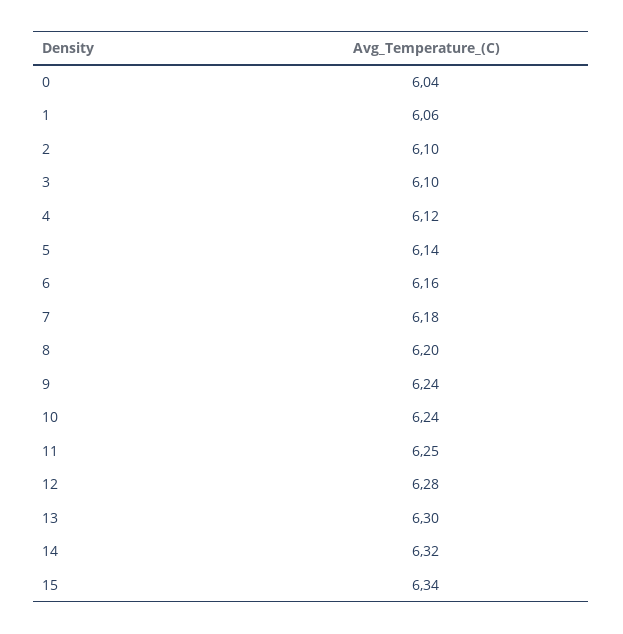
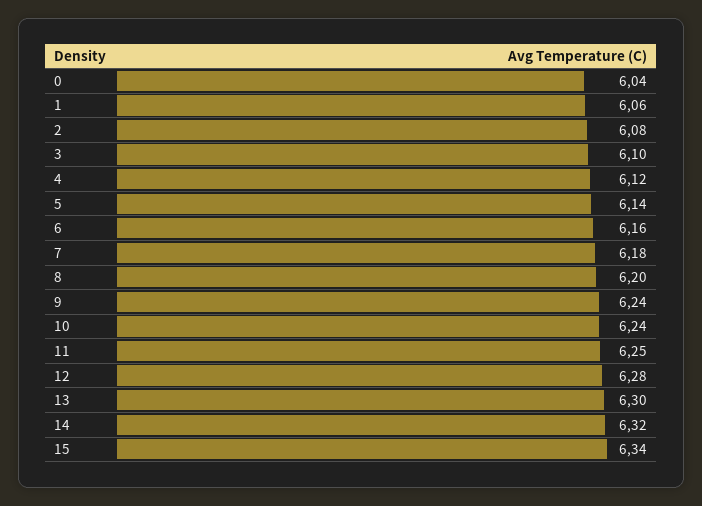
  {
    "0": 6.04,
    "1": 6.06,
-   "2": 6.1,
+   "2": 6.08,
    "3": 6.1,
    "4": 6.12,
    "5": 6.14,
    "6": 6.16,
    "7": 6.18,
    "8": 6.2,
    "9": 6.24,
    "10": 6.24,
    "11": 6.25,
    "12": 6.28,
    "13": 6.3,
    "14": 6.32,
    "15": 6.34
  }

